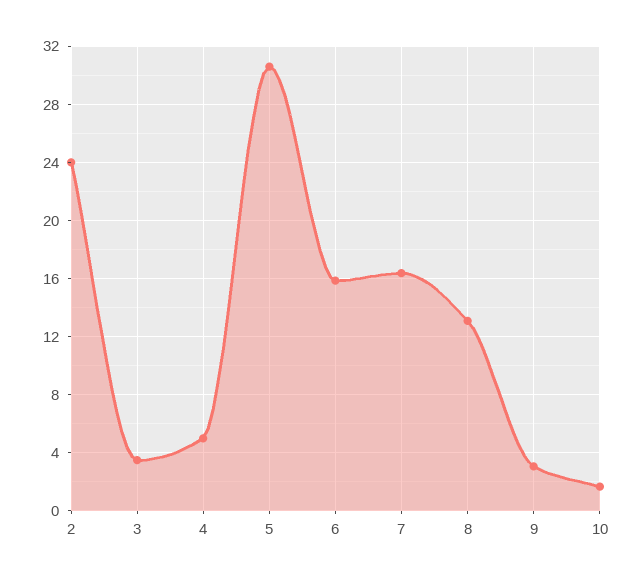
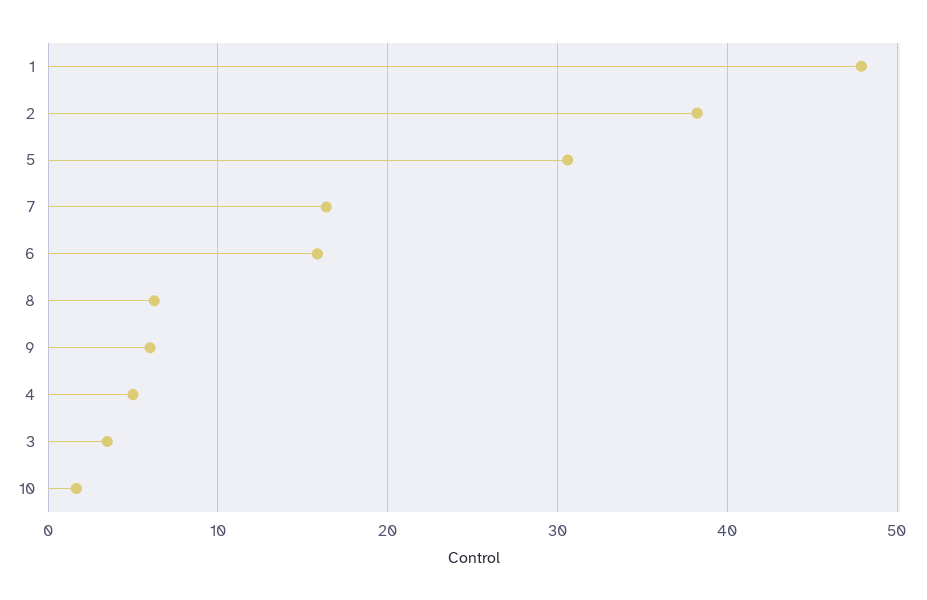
  {
-   "2": 24,
+   "2": 38,
    "3": 3.5,
    "4": 5,
    "5": 30.5,
    "6": 16,
    "7": 16.5,
-   "8": 13,
+   "8": 6,
-   "9": 3,
+   "9": 6,
-   "10": 1.5
+   "10": 1.5,
+   "1": 48
  }

